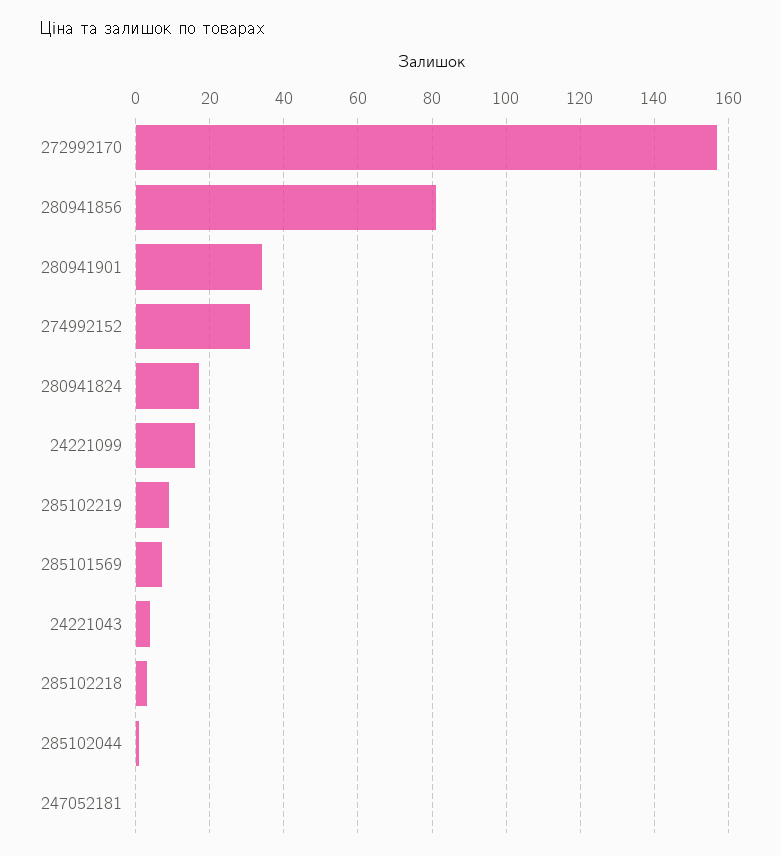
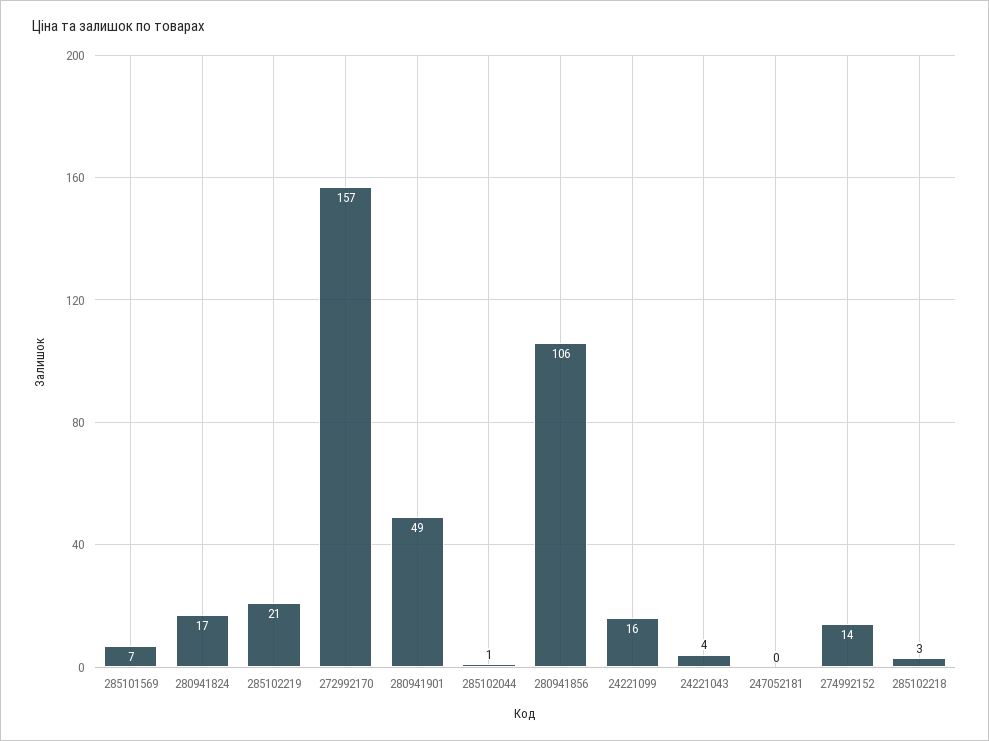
  {
    "272992170": 157,
-   "280941856": 80,
+   "280941856": 106,
-   "280941901": 35,
+   "280941901": 49,
-   "274992152": 30,
+   "274992152": 14,
    "280941824": 17,
    "24221099": 16,
-   "285102219": 10,
+   "285102219": 21,
    "285101569": 7,
    "24221043": 4,
    "285102218": 3,
    "285102044": 1,
    "247052181": 0
  }

